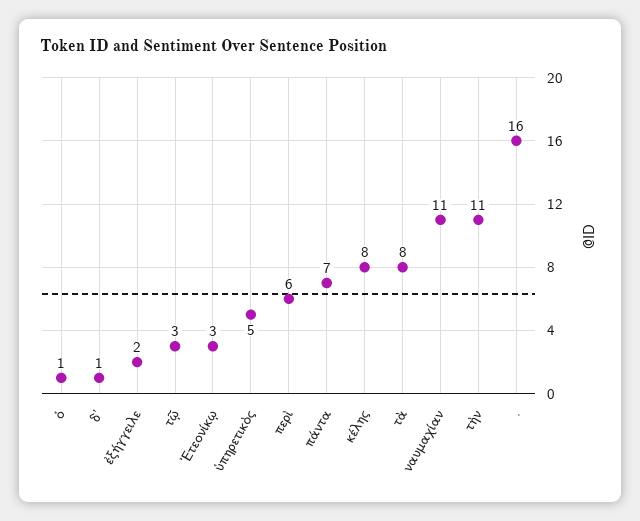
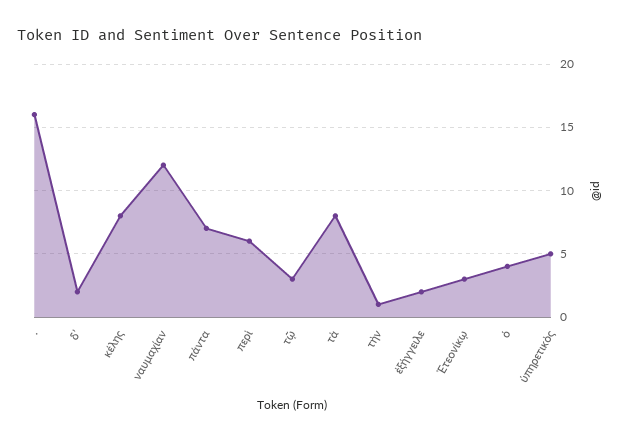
  {
-   "ὁ": 1,
+   "ὁ": 4,
-   "δʼ": 1,
+   "δʼ": 2,
    "ἐξήγγειλε": 2,
    "τῷ": 3,
    "Ἐτεονίκῳ": 3,
    "ὑπηρετικὸς": 5,
    "περὶ": 6,
    "πάντα": 7,
    "κέλης": 8,
    "τὰ": 8,
-   "ναυμαχίαν": 11,
+   "ναυμαχίαν": 12,
-   "τὴν": 11,
+   "τὴν": 1,
    ".": 16
  }

